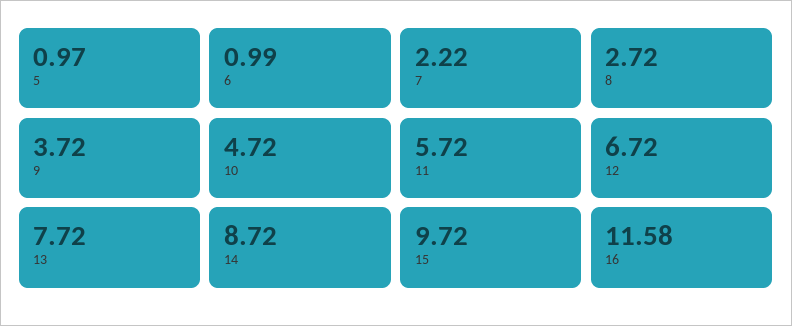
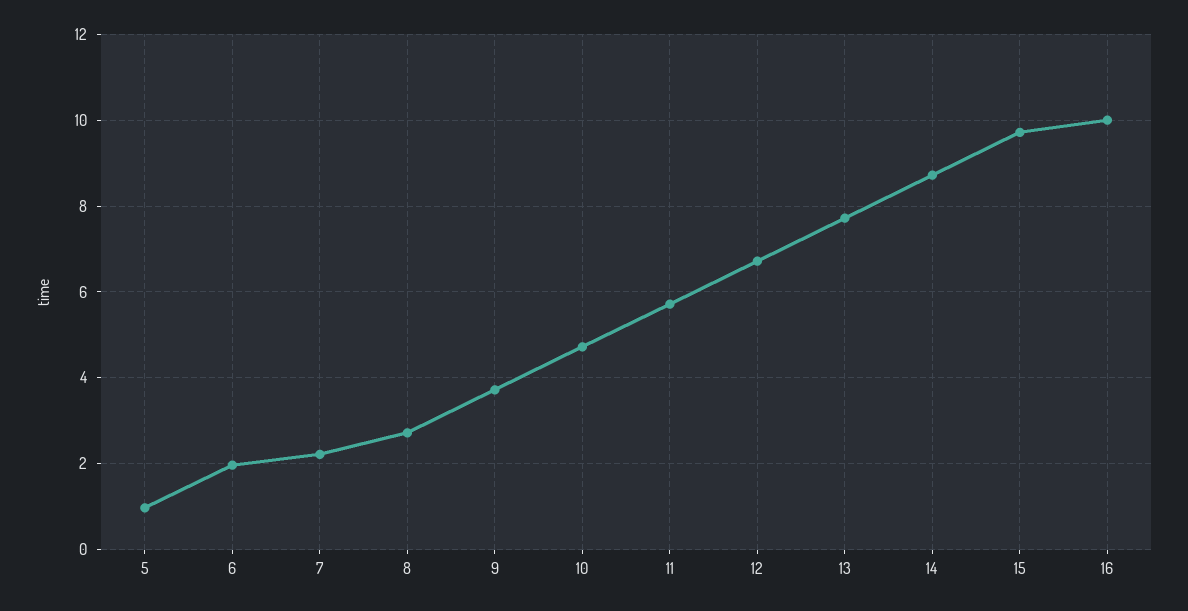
  {
    "5": 0.97,
-   "6": 0.99,
+   "6": 2,
    "7": 2.22,
    "8": 2.72,
    "9": 3.72,
    "10": 4.72,
    "11": 5.72,
    "12": 6.72,
    "13": 7.72,
    "14": 8.72,
    "15": 9.72,
-   "16": 11.58
+   "16": 10
  }

